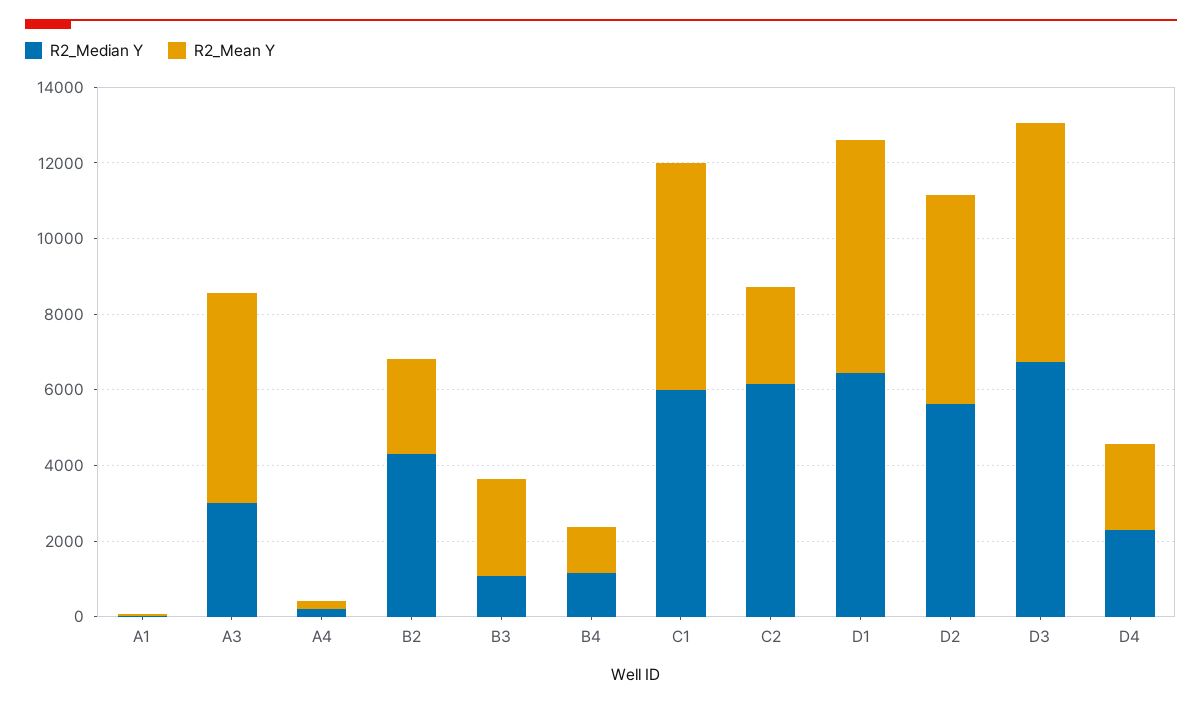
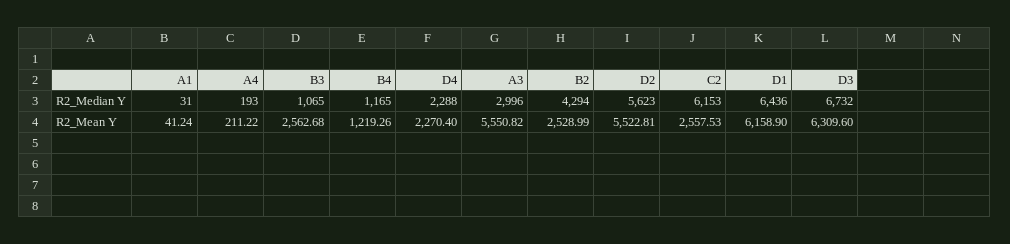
  {
    "R2_Median Y": {
      "A1": 31,
      "A3": 2996,
      "A4": 193,
      "B2": 4294,
      "B3": 1065,
      "B4": 1165,
-     "C1": 6000,
      "C2": 6153,
      "D1": 6436,
      "D2": 5623,
      "D3": 6732,
      "D4": 2288
    },
    "R2_Mean Y": {
      "A1": 41.24,
      "A3": 5550.82,
      "A4": 211.22,
      "B2": 2528.99,
      "B3": 2562.68,
      "B4": 1219.26,
-     "C1": 6000,
      "C2": 2557.53,
      "D1": 6158.9,
      "D2": 5522.81,
      "D3": 6309.6,
      "D4": 2270.4
    }
  }

